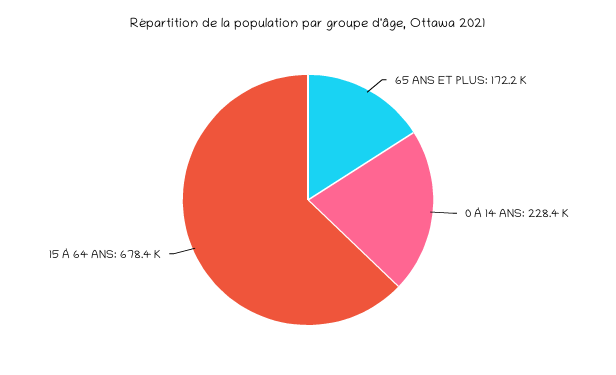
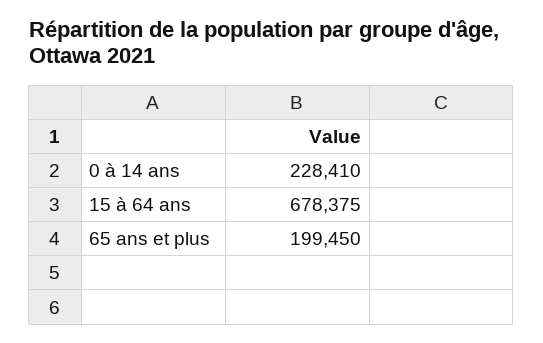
  {
-   "65 ANS ET PLUS": 172200,
+   "65 ANS ET PLUS": 199450,
    "0 À 14 ANS": 228410,
    "15 À 64 ANS": 678375
  }

